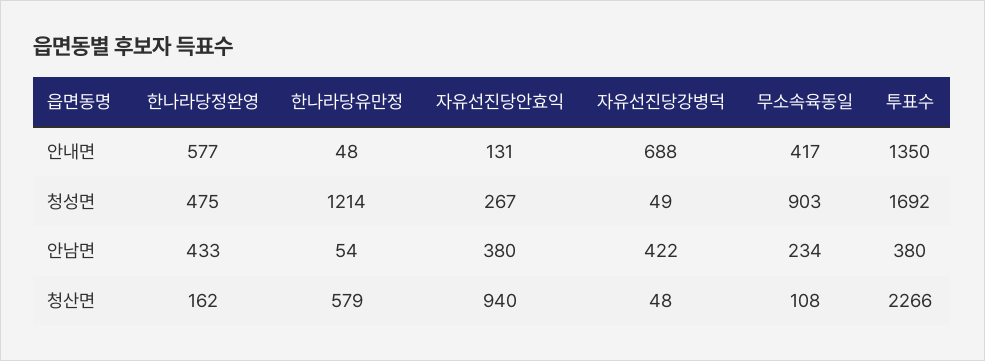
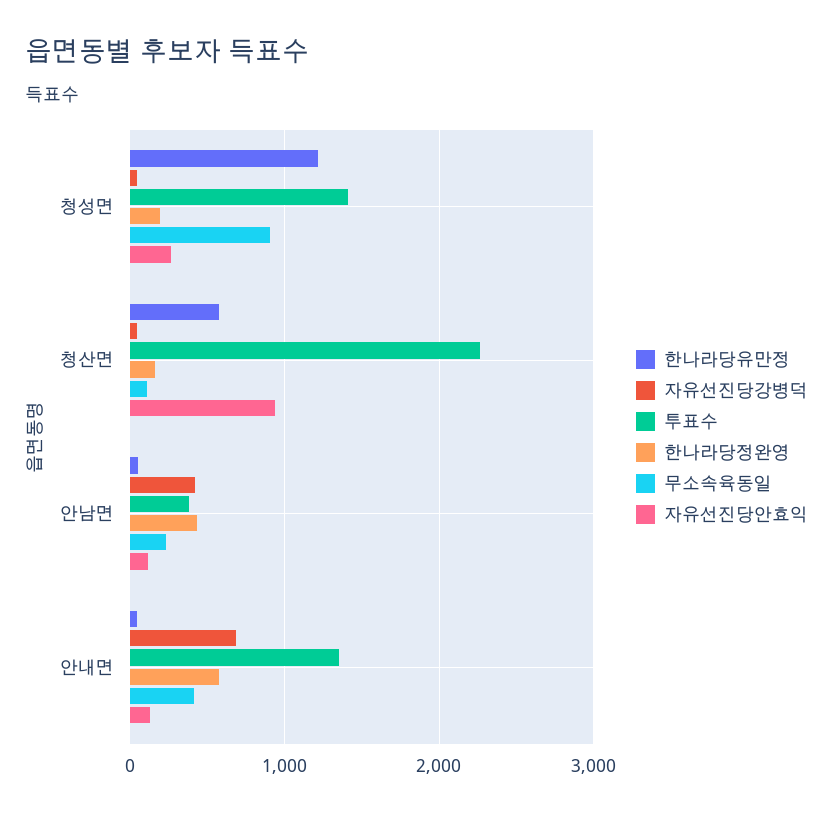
  {
    "한나라당정완영": {
      "안내면": 577,
-     "청성면": 475,
+     "청성면": 200,
      "안남면": 433,
      "청산면": 162
    },
    "한나라당유만정": {
      "안내면": 48,
      "청성면": 1214,
      "안남면": 54,
      "청산면": 579
    },
    "자유선진당안효익": {
      "안내면": 131,
      "청성면": 267,
-     "안남면": 380,
+     "안남면": 100,
      "청산면": 940
    },
    "자유선진당강병덕": {
      "안내면": 688,
      "청성면": 49,
      "안남면": 422,
      "청산면": 48
    },
    "무소속육동일": {
      "안내면": 417,
      "청성면": 903,
      "안남면": 234,
      "청산면": 108
    },
    "투표수": {
      "안내면": 1350,
-     "청성면": 1692,
+     "청성면": 1400,
      "안남면": 380,
      "청산면": 2266
    }
  }

